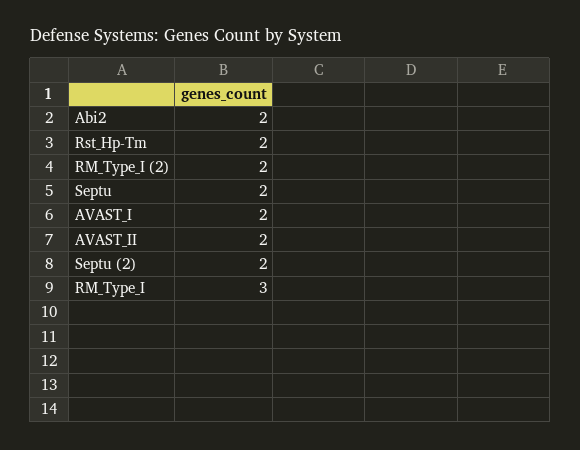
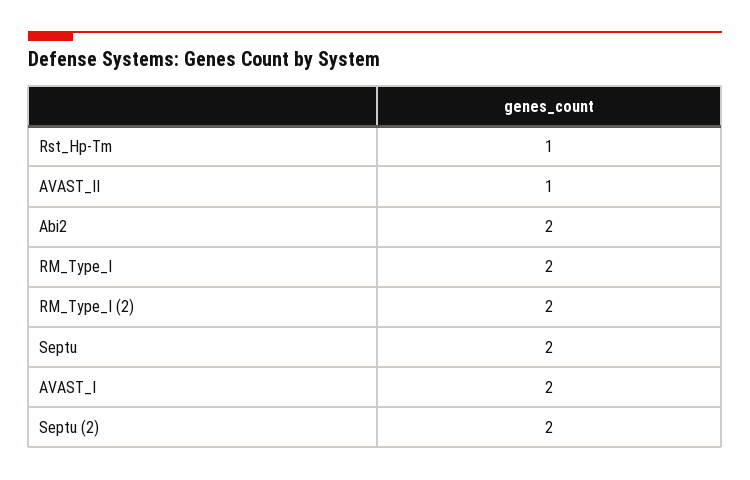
  {
    "Abi2": 2,
-   "Rst_Hp-Tm": 2,
+   "Rst_Hp-Tm": 1,
    "RM_Type_I (2)": 2,
    "Septu": 2,
    "AVAST_I": 2,
-   "AVAST_II": 2,
+   "AVAST_II": 1,
    "Septu (2)": 2,
-   "RM_Type_I": 3
+   "RM_Type_I": 2
  }

